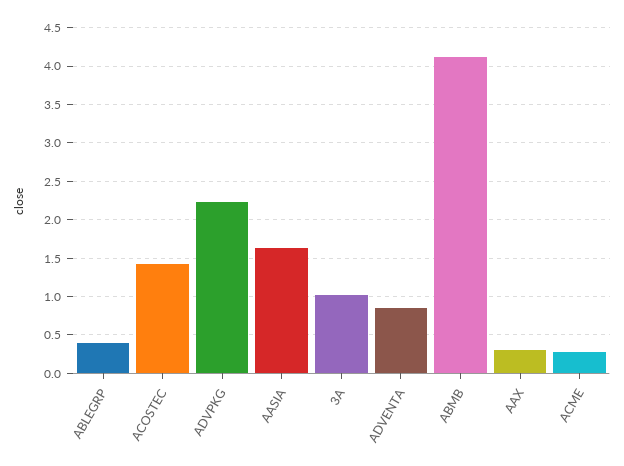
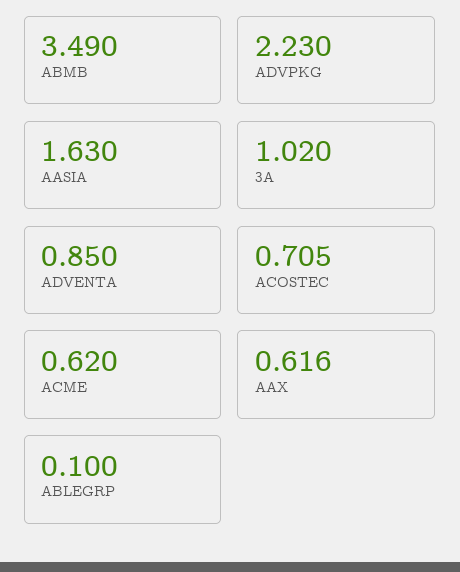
  {
-   "ABLEGRP": 0.4,
+   "ABLEGRP": 0.1,
-   "ACOSTEC": 1.4,
+   "ACOSTEC": 0.705,
    "ADVPKG": 2.23,
    "AASIA": 1.63,
    "3A": 1.02,
    "ADVENTA": 0.85,
-   "ABMB": 4.1,
+   "ABMB": 3.49,
-   "AAX": 0.3,
+   "AAX": 0.616,
-   "ACME": 0.3
+   "ACME": 0.62
  }

